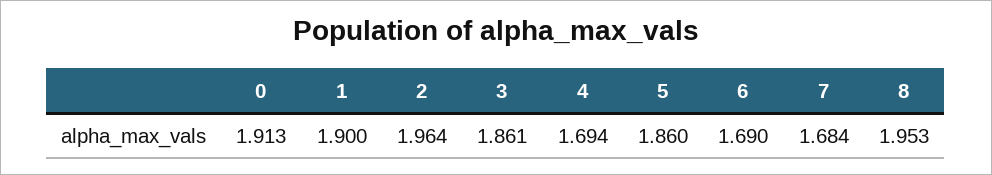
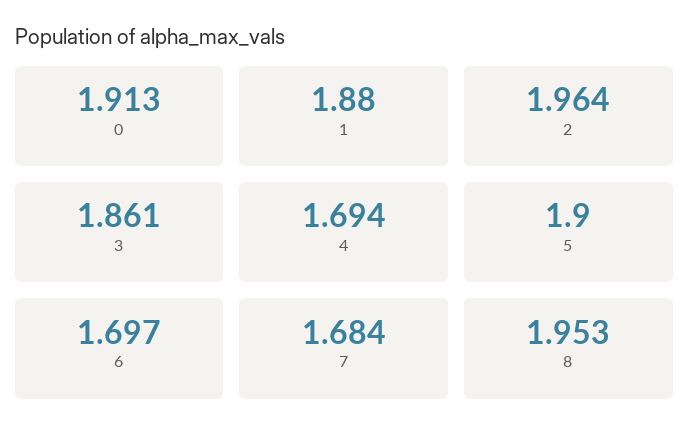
  {
    "0": 1.913,
-   "1": 1.9,
+   "1": 1.88,
    "2": 1.964,
    "3": 1.861,
    "4": 1.694,
-   "5": 1.86,
+   "5": 1.9,
-   "6": 1.69,
+   "6": 1.697,
    "7": 1.684,
    "8": 1.953
  }

